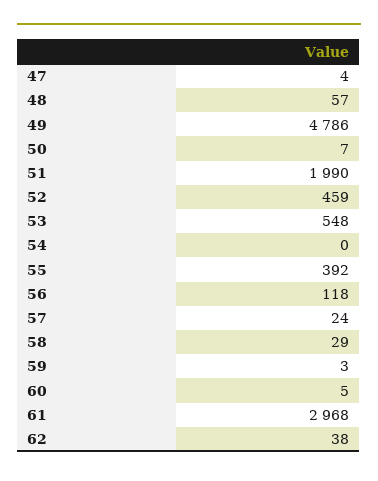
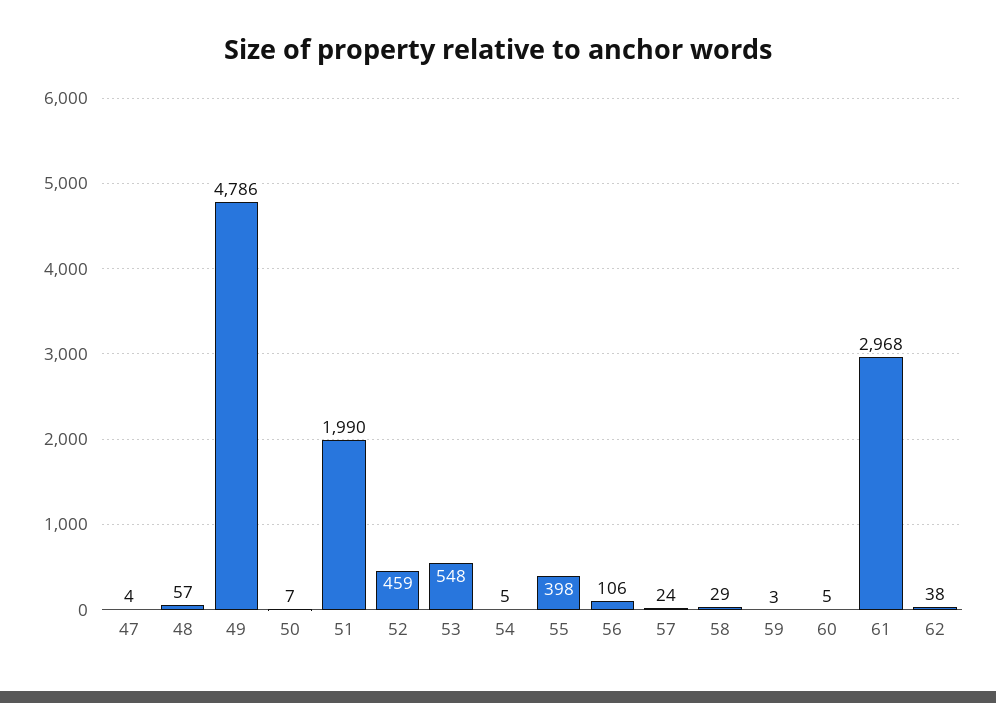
  {
    "47": 4,
    "48": 57,
    "49": 4786,
    "50": 7,
    "51": 1990,
    "52": 459,
    "53": 548,
-   "54": 0,
+   "54": 5,
-   "55": 392,
+   "55": 398,
-   "56": 118,
+   "56": 106,
    "57": 24,
    "58": 29,
    "59": 3,
    "60": 5,
    "61": 2968,
    "62": 38
  }

